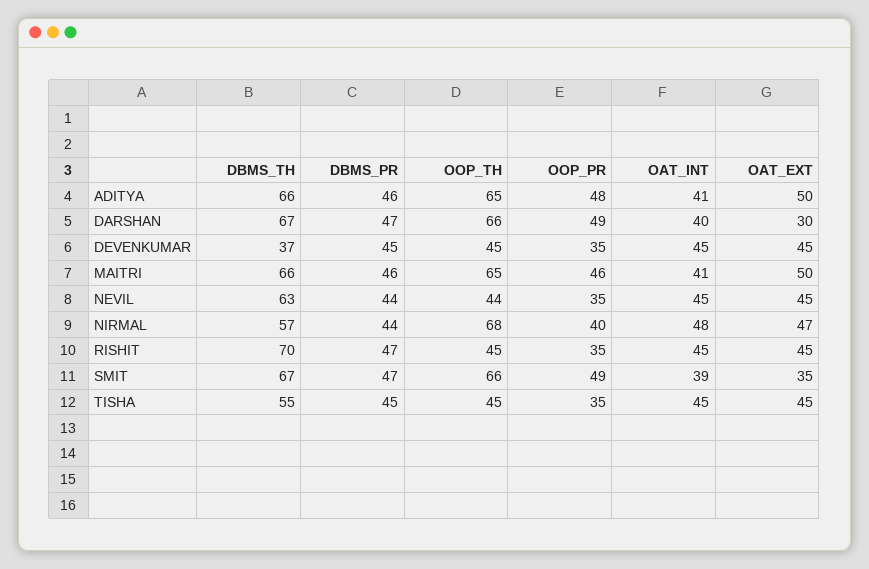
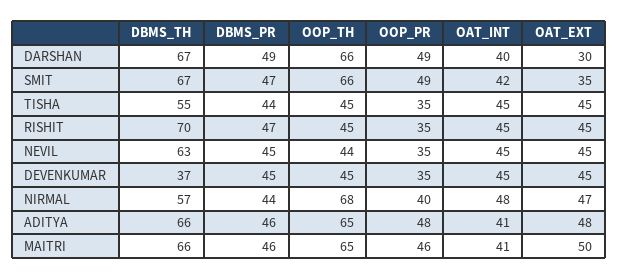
  {
    "DBMS_TH": {
      "ADITYA": 66,
      "DARSHAN": 67,
      "DEVENKUMAR": 37,
      "MAITRI": 66,
      "NEVIL": 63,
      "NIRMAL": 57,
      "RISHIT": 70,
      "SMIT": 67,
      "TISHA": 55
    },
    "DBMS_PR": {
      "ADITYA": 46,
-     "DARSHAN": 47,
+     "DARSHAN": 49,
      "DEVENKUMAR": 45,
      "MAITRI": 46,
-     "NEVIL": 44,
+     "NEVIL": 45,
      "NIRMAL": 44,
      "RISHIT": 47,
      "SMIT": 47,
-     "TISHA": 45
+     "TISHA": 44
    },
    "OOP_TH": {
      "ADITYA": 65,
      "DARSHAN": 66,
      "DEVENKUMAR": 45,
      "MAITRI": 65,
      "NEVIL": 44,
      "NIRMAL": 68,
      "RISHIT": 45,
      "SMIT": 66,
      "TISHA": 45
    },
    "OOP_PR": {
      "ADITYA": 48,
      "DARSHAN": 49,
      "DEVENKUMAR": 35,
      "MAITRI": 46,
      "NEVIL": 35,
      "NIRMAL": 40,
      "RISHIT": 35,
      "SMIT": 49,
      "TISHA": 35
    },
    "OAT_INT": {
      "ADITYA": 41,
      "DARSHAN": 40,
      "DEVENKUMAR": 45,
      "MAITRI": 41,
      "NEVIL": 45,
      "NIRMAL": 48,
      "RISHIT": 45,
-     "SMIT": 39,
+     "SMIT": 42,
      "TISHA": 45
    },
    "OAT_EXT": {
-     "ADITYA": 50,
+     "ADITYA": 48,
      "DARSHAN": 30,
      "DEVENKUMAR": 45,
      "MAITRI": 50,
      "NEVIL": 45,
      "NIRMAL": 47,
      "RISHIT": 45,
      "SMIT": 35,
      "TISHA": 45
    }
  }

